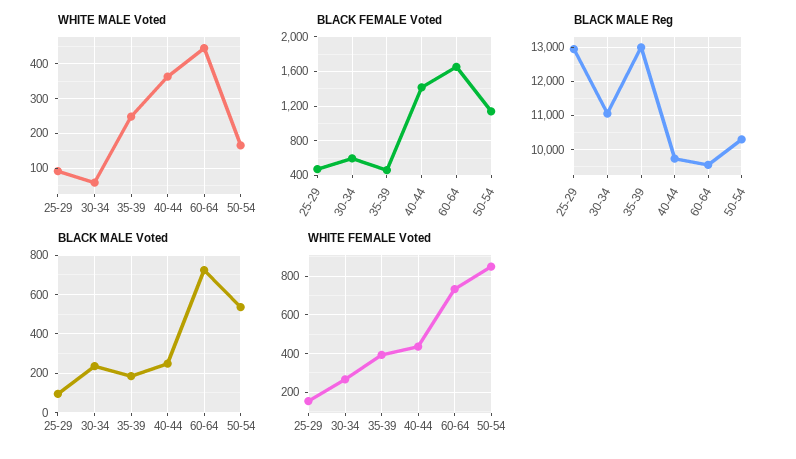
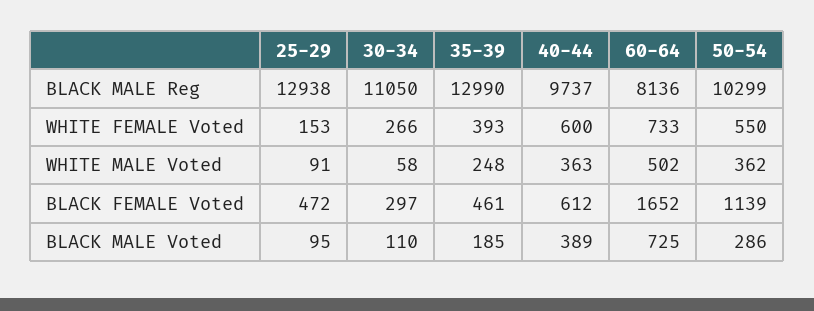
  {
    "WHITE MALE Voted": {
      "25-29": 91,
      "30-34": 58,
      "35-39": 248,
      "40-44": 363,
-     "60-64": 440,
+     "60-64": 502,
-     "50-54": 160
+     "50-54": 362
    },
    "BLACK FEMALE Voted": {
      "25-29": 472,
-     "30-34": 600,
+     "30-34": 297,
      "35-39": 461,
-     "40-44": 1400,
+     "40-44": 612,
      "60-64": 1652,
      "50-54": 1139
    },
    "BLACK MALE Reg": {
      "25-29": 12938,
      "30-34": 11050,
      "35-39": 12990,
      "40-44": 9737,
-     "60-64": 9600,
+     "60-64": 8136,
      "50-54": 10299
    },
    "BLACK MALE Voted": {
      "25-29": 95,
-     "30-34": 250,
+     "30-34": 110,
      "35-39": 185,
-     "40-44": 250,
+     "40-44": 389,
      "60-64": 725,
-     "50-54": 550
+     "50-54": 286
    },
    "WHITE FEMALE Voted": {
      "25-29": 153,
      "30-34": 266,
      "35-39": 393,
-     "40-44": 450,
+     "40-44": 600,
      "60-64": 733,
-     "50-54": 850
+     "50-54": 550
    }
  }

